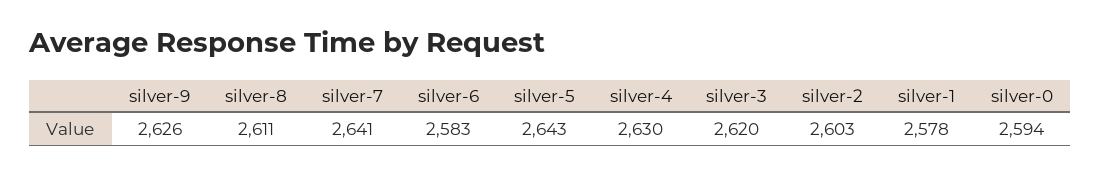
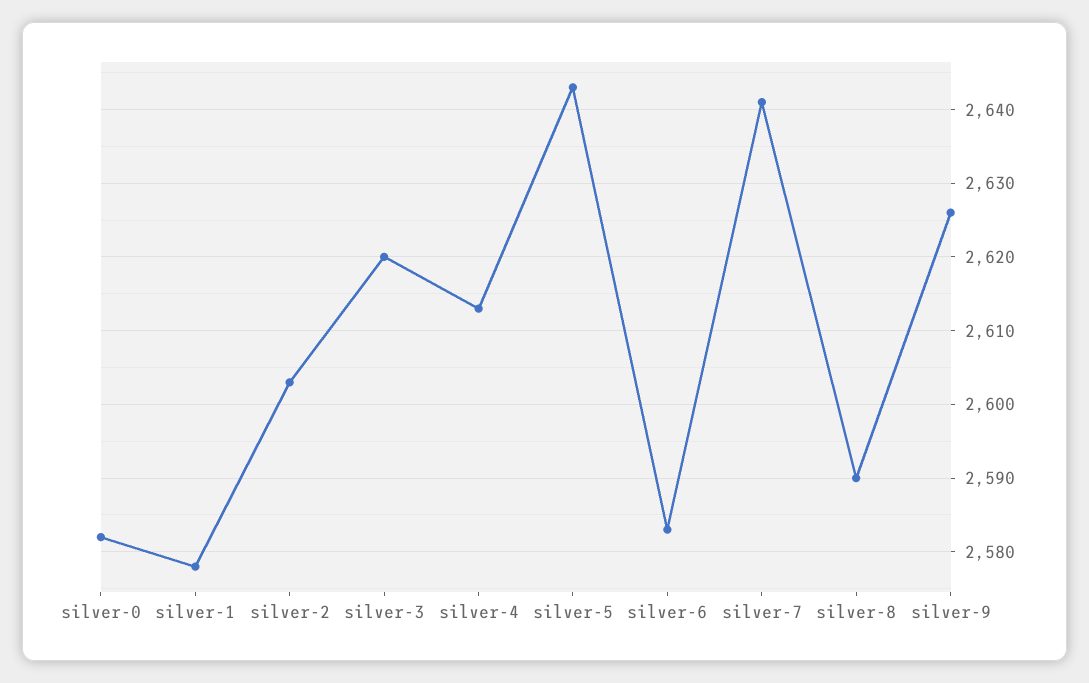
  {
    "silver-9": 2626,
-   "silver-8": 2611,
+   "silver-8": 2590,
    "silver-7": 2641,
    "silver-6": 2583,
    "silver-5": 2643,
-   "silver-4": 2630,
+   "silver-4": 2613,
    "silver-3": 2620,
    "silver-2": 2603,
    "silver-1": 2578,
-   "silver-0": 2594
+   "silver-0": 2582
  }

